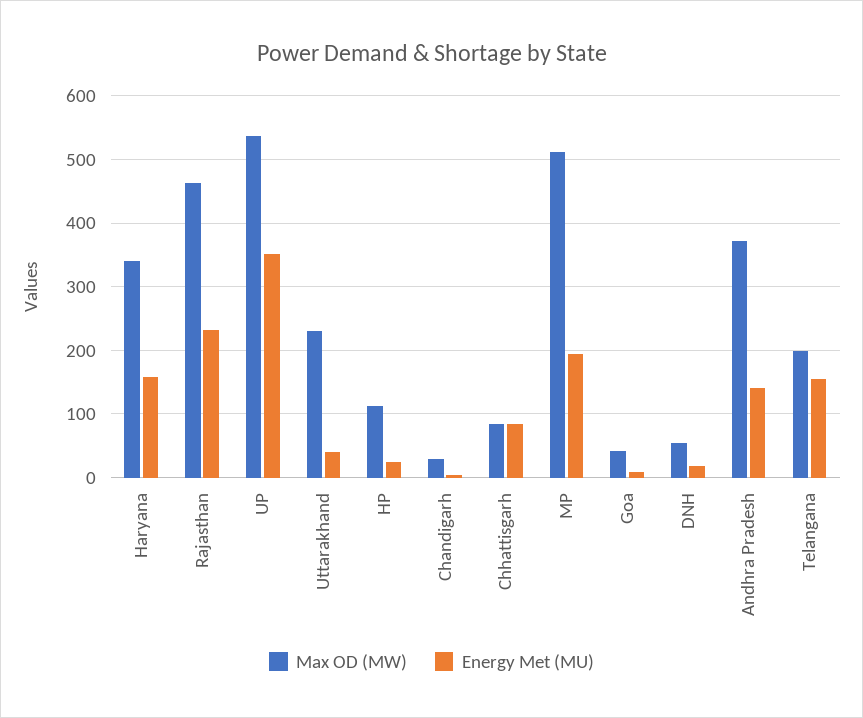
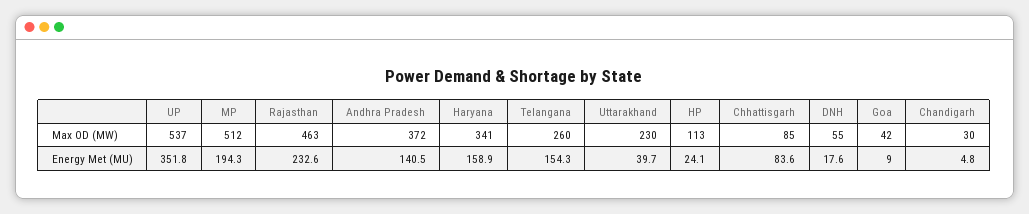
  {
    "Max OD (MW)": {
      "Haryana": 341,
      "Rajasthan": 463,
      "UP": 537,
      "Uttarakhand": 230,
      "HP": 113,
      "Chandigarh": 30,
      "Chhattisgarh": 85,
      "MP": 512,
      "Goa": 42,
      "DNH": 55,
      "Andhra Pradesh": 372,
-     "Telangana": 200
+     "Telangana": 260
    },
    "Energy Met (MU)": {
      "Haryana": 158.9,
      "Rajasthan": 232.6,
      "UP": 351.8,
      "Uttarakhand": 39.7,
      "HP": 24.1,
      "Chandigarh": 4.8,
      "Chhattisgarh": 83.6,
      "MP": 194.3,
      "Goa": 9,
      "DNH": 17.6,
      "Andhra Pradesh": 140.5,
      "Telangana": 154.3
    }
  }

